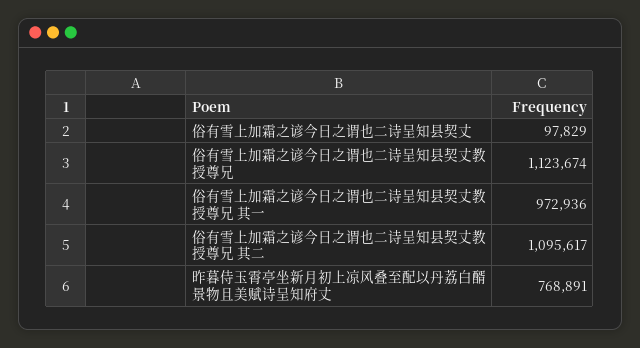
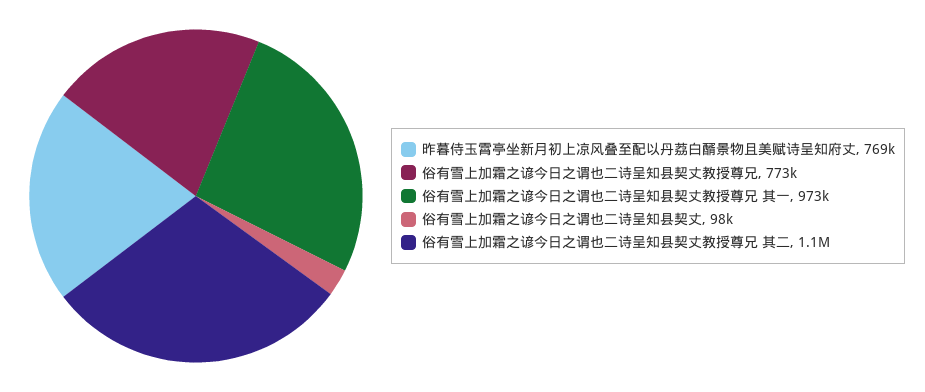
  {
    "俗有雪上加霜之谚今日之谓也二诗呈知县契丈": 97829,
-   "俗有雪上加霜之谚今日之谓也二诗呈知县契丈教授尊兄": 1123674,
+   "俗有雪上加霜之谚今日之谓也二诗呈知县契丈教授尊兄": 773000,
    "俗有雪上加霜之谚今日之谓也二诗呈知县契丈教授尊兄 其一": 972936,
    "俗有雪上加霜之谚今日之谓也二诗呈知县契丈教授尊兄 其二": 1095617,
    "昨暮侍玉霄亭坐新月初上凉风叠至配以丹荔白醑景物且美赋诗呈知府丈": 768891
  }

